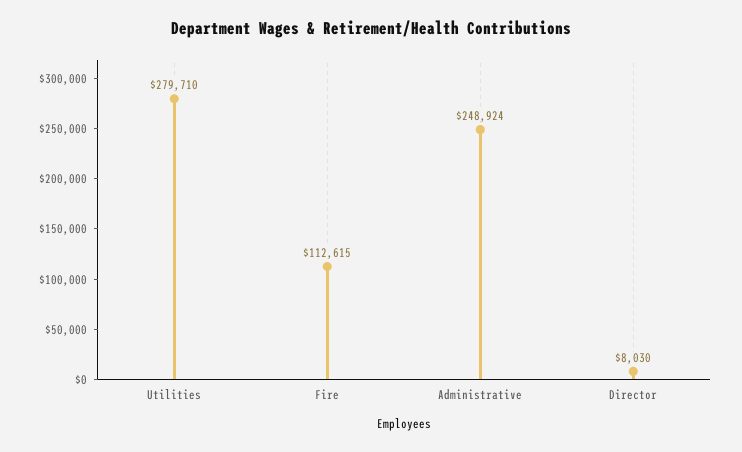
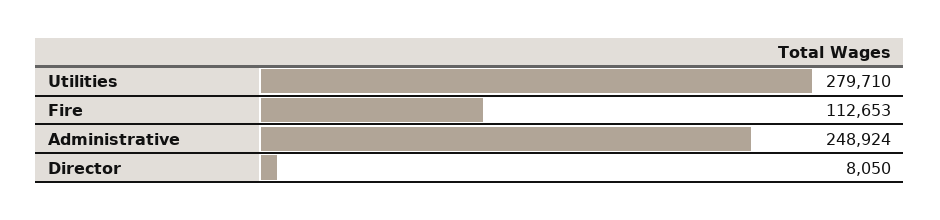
  {
    "Utilities": 279710,
-   "Fire": 112615,
+   "Fire": 112653,
    "Administrative": 248924,
-   "Director": 8030
+   "Director": 8050
  }

